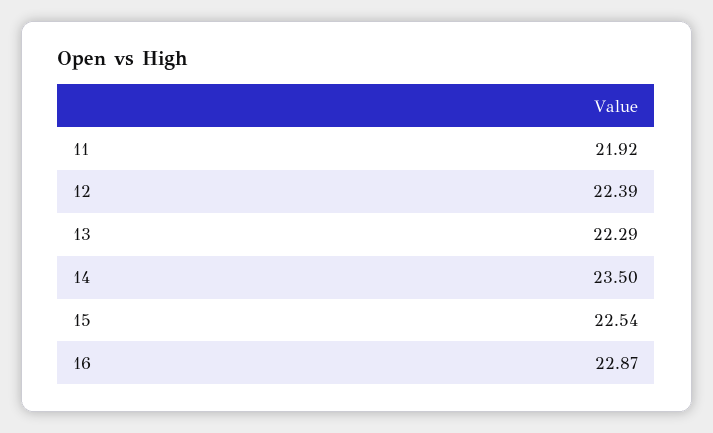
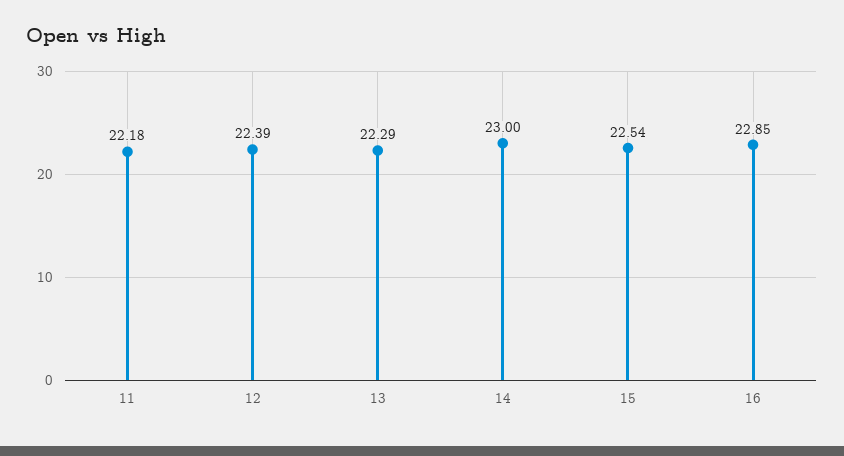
  {
-   "11": 21.92,
+   "11": 22.18,
    "12": 22.39,
    "13": 22.29,
-   "14": 23.5,
+   "14": 23,
    "15": 22.54,
-   "16": 22.87
+   "16": 22.85
  }

